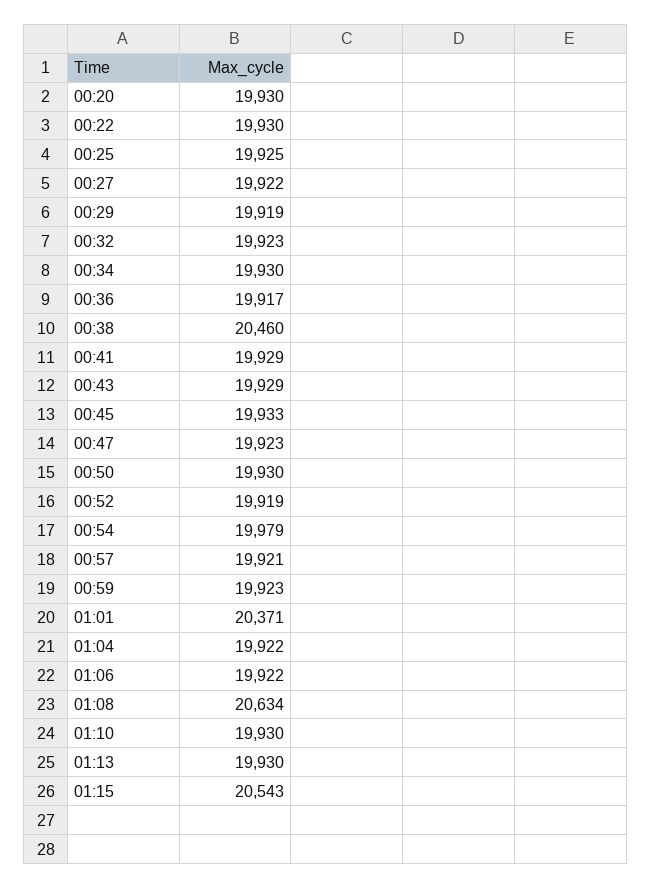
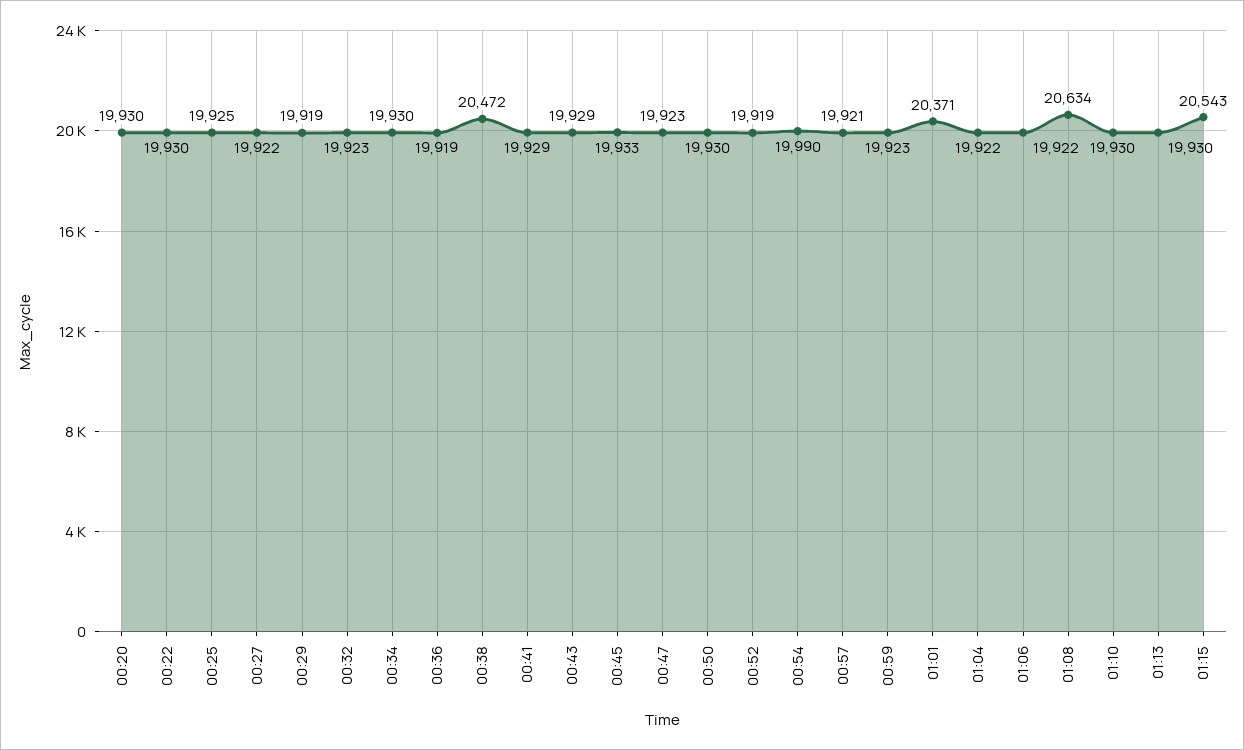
  {
    "00:20": 19930,
    "00:22": 19930,
    "00:25": 19925,
    "00:27": 19922,
    "00:29": 19919,
    "00:32": 19923,
    "00:34": 19930,
-   "00:36": 19917,
+   "00:36": 19919,
-   "00:38": 20460,
+   "00:38": 20472,
    "00:41": 19929,
    "00:43": 19929,
    "00:45": 19933,
    "00:47": 19923,
    "00:50": 19930,
    "00:52": 19919,
-   "00:54": 19979,
+   "00:54": 19990,
    "00:57": 19921,
    "00:59": 19923,
    "01:01": 20371,
    "01:04": 19922,
    "01:06": 19922,
    "01:08": 20634,
    "01:10": 19930,
    "01:13": 19930,
    "01:15": 20543
  }

